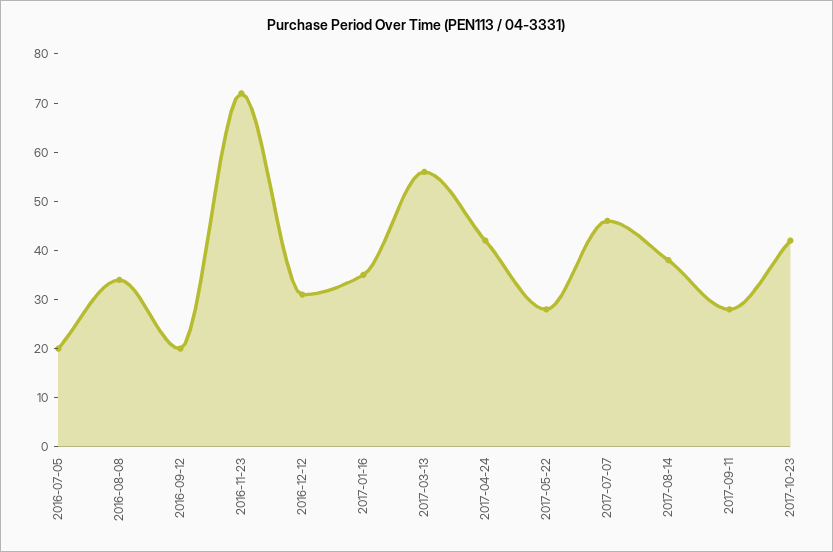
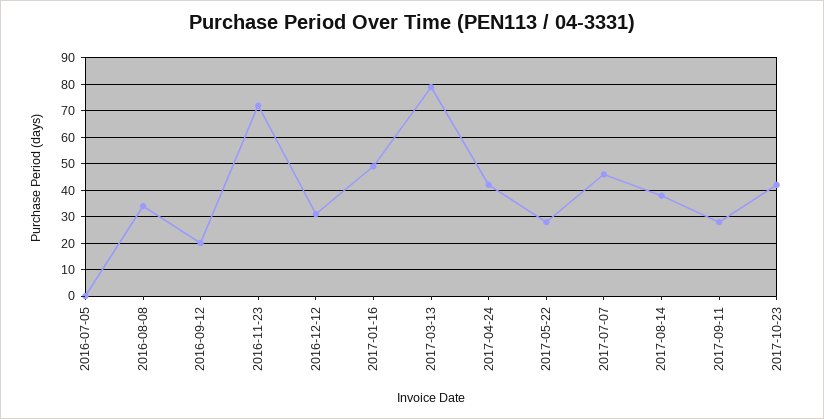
  {
-   "2016-07-05": 20,
+   "2016-07-05": 0,
    "2016-08-08": 35,
    "2016-09-12": 20,
    "2016-11-23": 70,
    "2016-12-12": 30,
-   "2017-01-16": 35,
+   "2017-01-16": 50,
-   "2017-03-13": 55,
+   "2017-03-13": 80,
    "2017-04-24": 40,
    "2017-05-22": 30,
    "2017-07-07": 45,
    "2017-08-14": 40,
    "2017-09-11": 30,
    "2017-10-23": 40
  }

